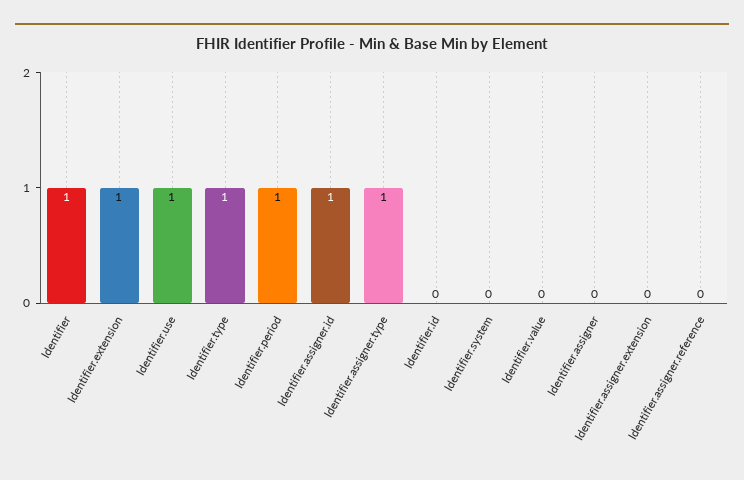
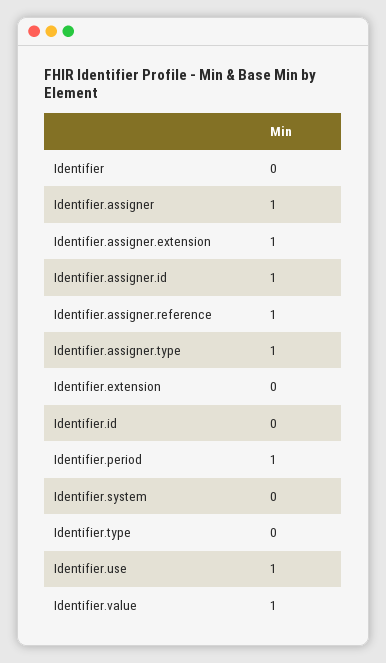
  {
-   "Identifier": 1,
+   "Identifier": 0,
-   "Identifier.extension": 1,
+   "Identifier.extension": 0,
    "Identifier.use": 1,
-   "Identifier.type": 1,
+   "Identifier.type": 0,
    "Identifier.period": 1,
    "Identifier.assigner.id": 1,
    "Identifier.assigner.type": 1,
    "Identifier.id": 0,
    "Identifier.system": 0,
-   "Identifier.value": 0,
+   "Identifier.value": 1,
-   "Identifier.assigner": 0,
+   "Identifier.assigner": 1,
-   "Identifier.assigner.extension": 0,
+   "Identifier.assigner.extension": 1,
-   "Identifier.assigner.reference": 0
+   "Identifier.assigner.reference": 1
  }

